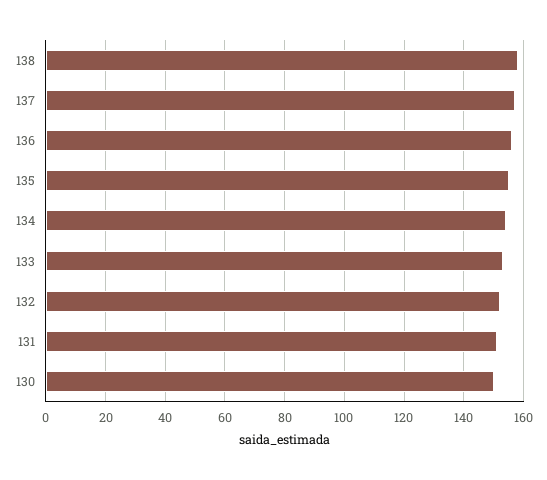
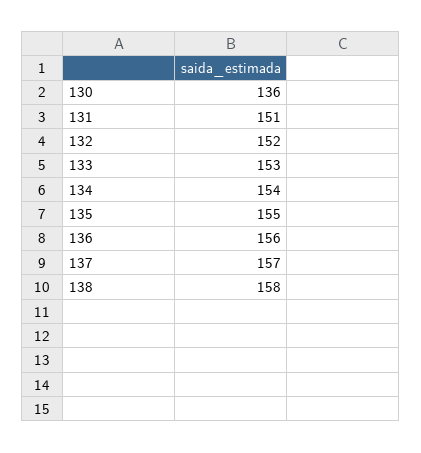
  {
    "138": 158,
    "137": 157,
    "136": 156,
    "135": 155,
    "134": 154,
    "133": 153,
    "132": 152,
    "131": 151,
-   "130": 150
+   "130": 136
  }

